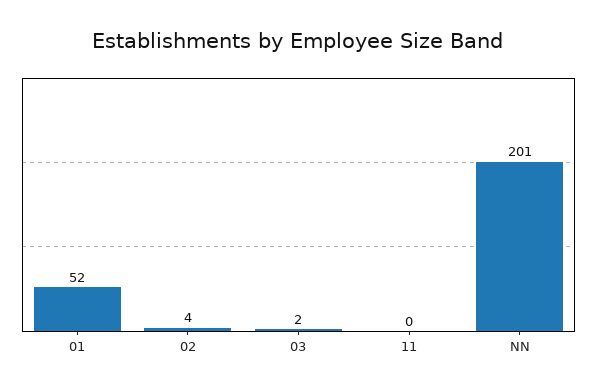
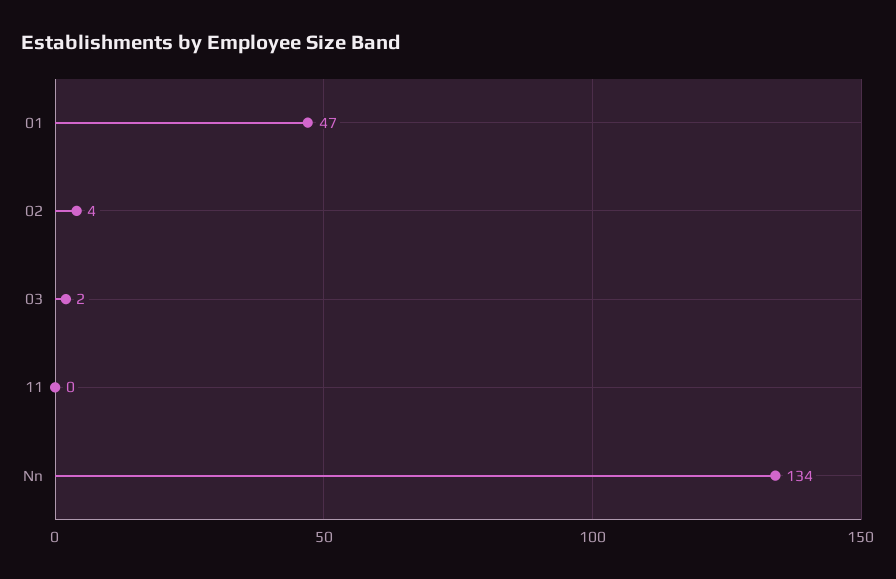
  {
-   "01": 52,
+   "01": 47,
    "02": 4,
    "03": 2,
    "11": 0,
-   "NN": 201
+   "NN": 134
  }

